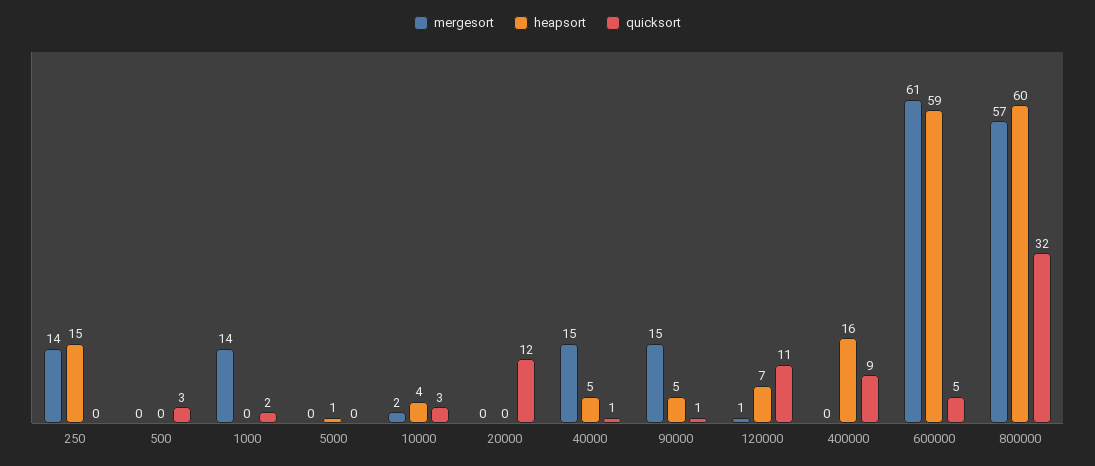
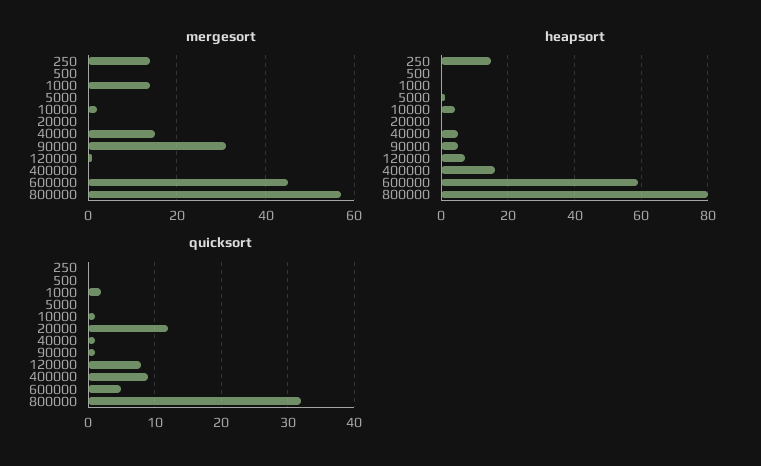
  {
    "mergesort": {
      "250": 14,
      "500": 0,
      "1000": 14,
      "5000": 0,
      "10000": 2,
      "20000": 0,
      "40000": 15,
-     "90000": 15,
+     "90000": 30,
      "120000": 1,
      "400000": 0,
-     "600000": 61,
+     "600000": 45,
      "800000": 57
    },
    "heapsort": {
      "250": 15,
      "500": 0,
      "1000": 0,
      "5000": 1,
      "10000": 4,
      "20000": 0,
      "40000": 5,
      "90000": 5,
      "120000": 7,
      "400000": 16,
      "600000": 59,
-     "800000": 60
+     "800000": 80
    },
    "quicksort": {
      "250": 0,
-     "500": 3,
+     "500": 0,
      "1000": 2,
      "5000": 0,
-     "10000": 3,
+     "10000": 1,
      "20000": 12,
      "40000": 1,
      "90000": 1,
-     "120000": 11,
+     "120000": 8,
      "400000": 9,
      "600000": 5,
      "800000": 32
    }
  }

